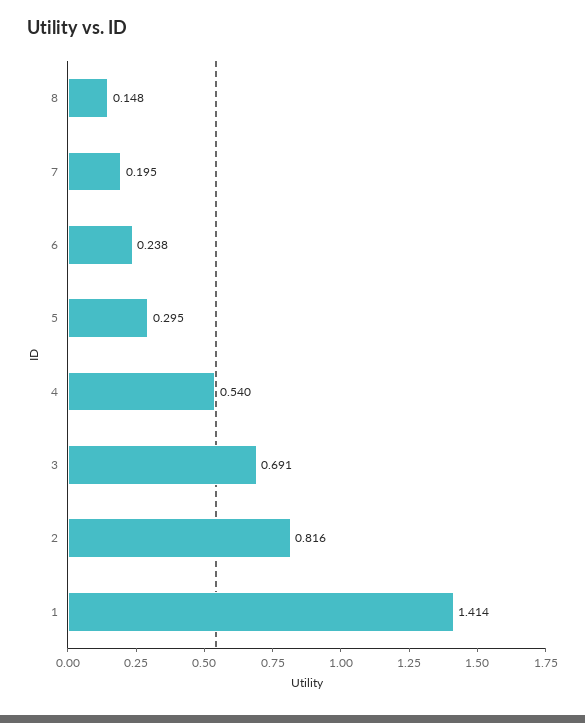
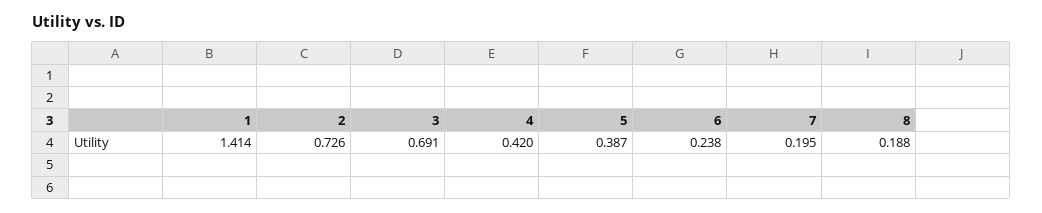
  {
-   "8": 0.148,
+   "8": 0.188,
    "7": 0.195,
    "6": 0.238,
-   "5": 0.295,
+   "5": 0.387,
-   "4": 0.54,
+   "4": 0.42,
    "3": 0.691,
-   "2": 0.816,
+   "2": 0.726,
    "1": 1.414
  }

